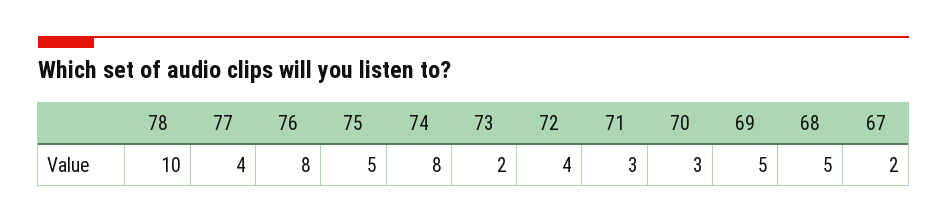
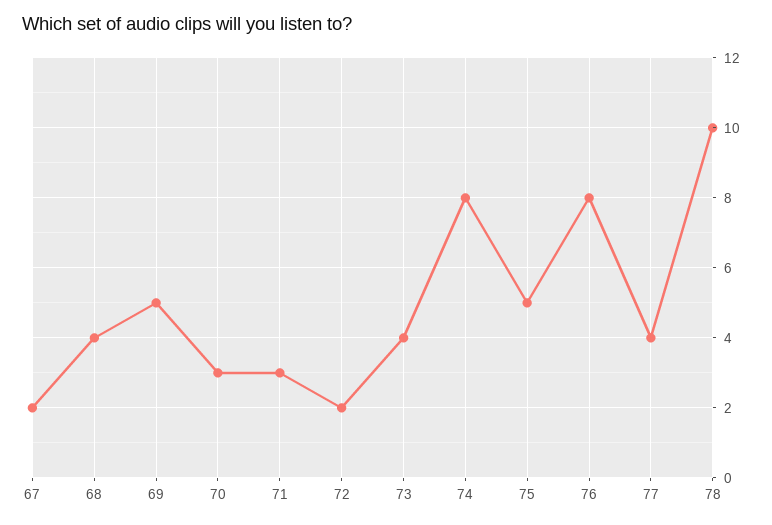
  {
    "78": 10,
    "77": 4,
    "76": 8,
    "75": 5,
    "74": 8,
-   "73": 2,
+   "73": 4,
-   "72": 4,
+   "72": 2,
    "71": 3,
    "70": 3,
    "69": 5,
-   "68": 5,
+   "68": 4,
    "67": 2
  }

